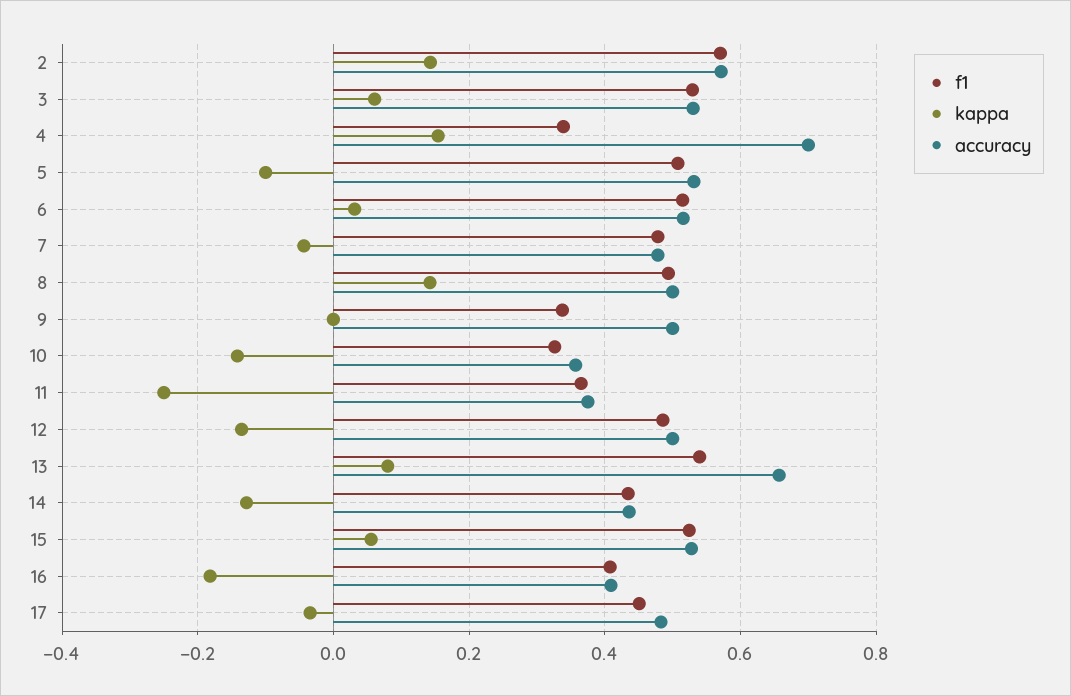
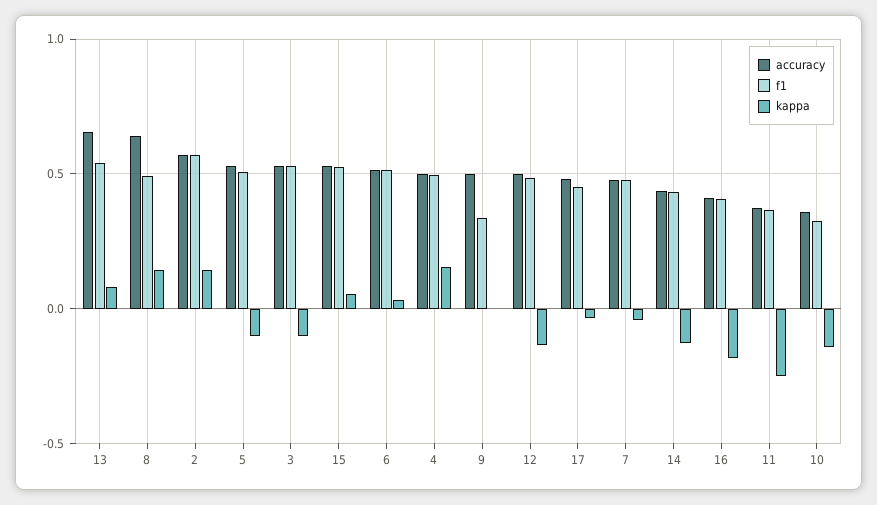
  {
    "f1": {
      "2": 0.58,
      "3": 0.52,
-     "4": 0.34,
+     "4": 0.5,
      "5": 0.5,
      "6": 0.52,
      "7": 0.48,
      "8": 0.5,
      "9": 0.34,
      "10": 0.32,
      "11": 0.36,
      "12": 0.48,
      "13": 0.54,
      "14": 0.44,
      "15": 0.52,
      "16": 0.4,
      "17": 0.46
    },
    "kappa": {
      "2": 0.14,
-     "3": 0.06,
+     "3": -0.1,
      "4": 0.16,
      "5": -0.1,
      "6": 0.04,
      "7": -0.04,
      "8": 0.14,
      "9": 0,
      "10": -0.14,
      "11": -0.26,
      "12": -0.14,
      "13": 0.08,
      "14": -0.12,
      "15": 0.06,
      "16": -0.18,
      "17": -0.04
    },
    "accuracy": {
      "2": 0.58,
      "3": 0.54,
-     "4": 0.7,
+     "4": 0.5,
      "5": 0.54,
      "6": 0.52,
      "7": 0.48,
-     "8": 0.5,
+     "8": 0.65,
      "9": 0.5,
      "10": 0.36,
      "11": 0.38,
      "12": 0.5,
      "13": 0.66,
      "14": 0.44,
      "15": 0.52,
      "16": 0.4,
      "17": 0.48
    }
  }

